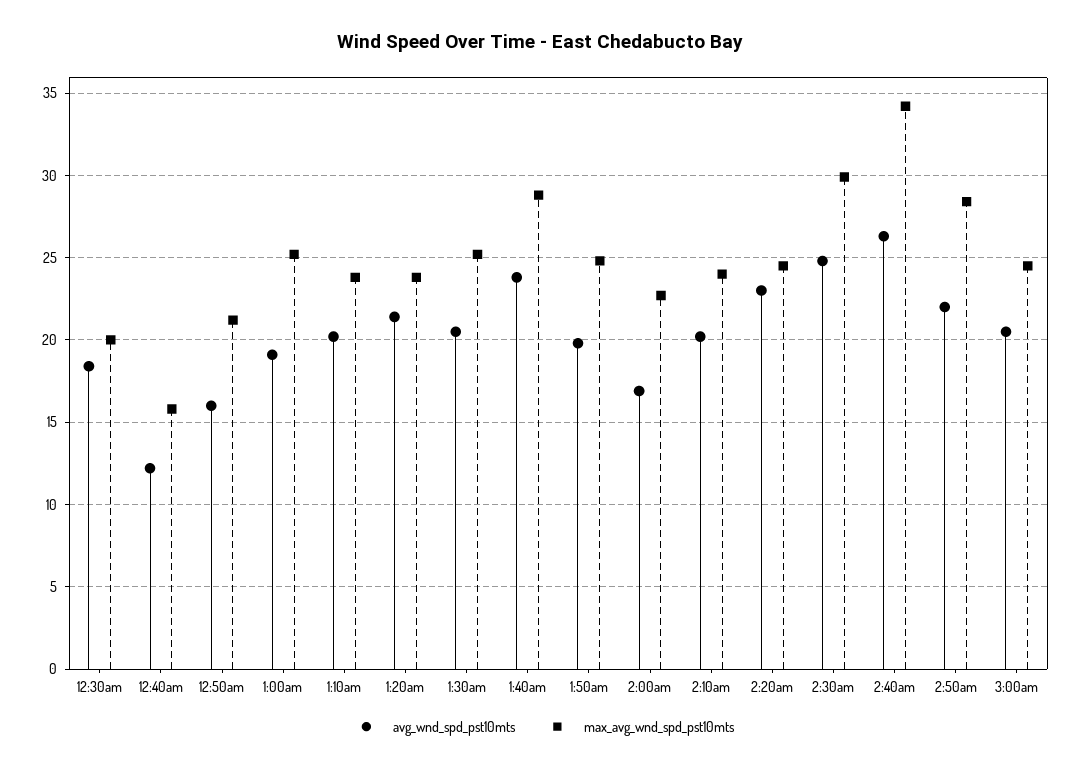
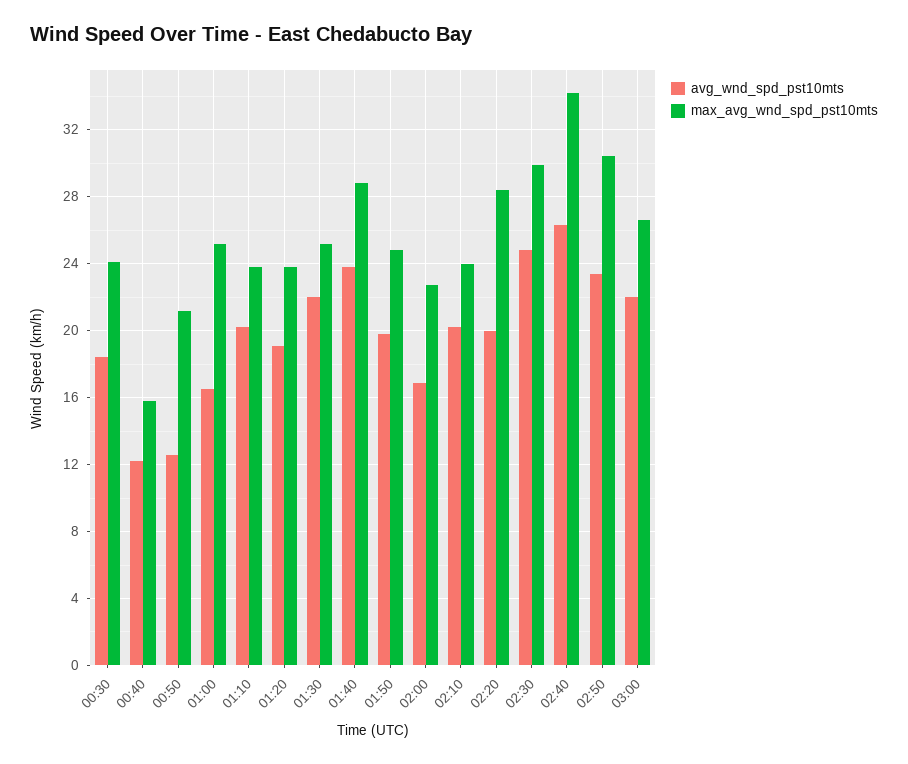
  {
    "avg_wnd_spd_pst10mts": {
      "12:30am": 18.5,
      "12:40am": 12,
-     "12:50am": 16,
+     "12:50am": 12.5,
-     "1:00am": 19,
+     "1:00am": 16.5,
      "1:10am": 20,
-     "1:20am": 21.5,
+     "1:20am": 19,
-     "1:30am": 20.5,
+     "1:30am": 22,
      "1:40am": 24,
      "1:50am": 20,
      "2:00am": 17,
      "2:10am": 20,
-     "2:20am": 23,
+     "2:20am": 20,
      "2:30am": 25,
      "2:40am": 26.5,
-     "2:50am": 22,
+     "2:50am": 23.5,
-     "3:00am": 20.5
+     "3:00am": 22
    },
    "max_avg_wnd_spd_pst10mts": {
-     "12:30am": 20,
+     "12:30am": 24,
      "12:40am": 16,
      "12:50am": 21,
      "1:00am": 25,
      "1:10am": 24,
      "1:20am": 24,
      "1:30am": 25,
      "1:40am": 29,
      "1:50am": 25,
      "2:00am": 22.5,
      "2:10am": 24,
-     "2:20am": 24.5,
+     "2:20am": 28.5,
      "2:30am": 30,
      "2:40am": 34,
-     "2:50am": 28.5,
+     "2:50am": 30.5,
-     "3:00am": 24.5
+     "3:00am": 26.5
    }
  }

